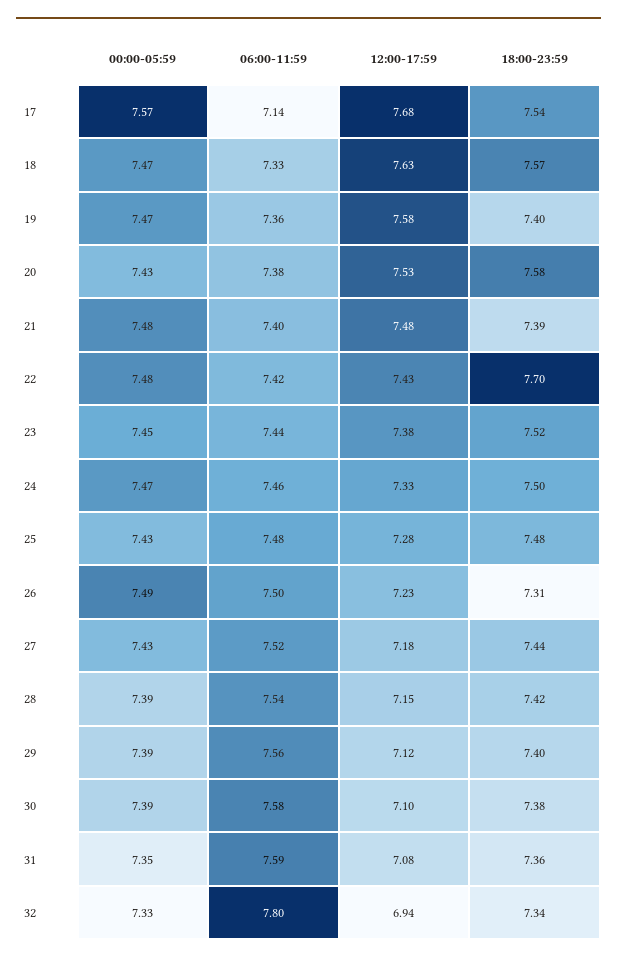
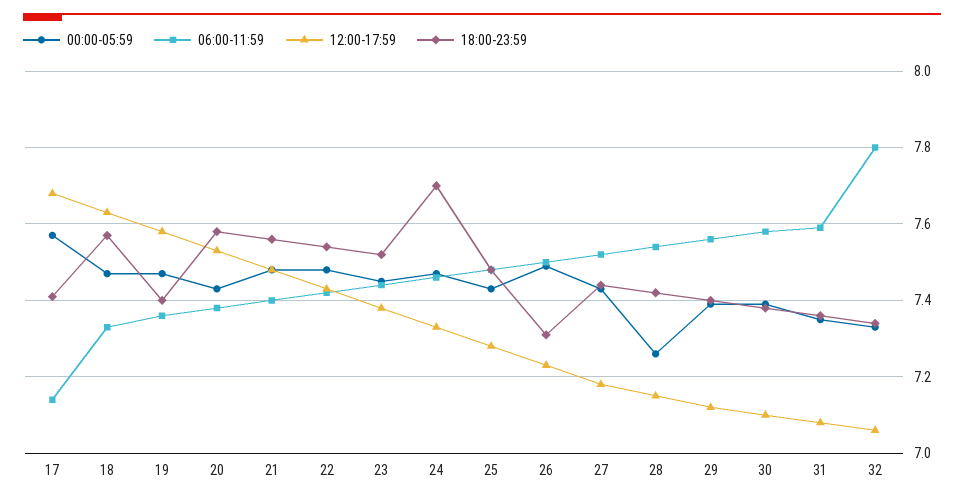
  {
    "00:00-05:59": {
      "17": 7.57,
      "18": 7.47,
      "19": 7.47,
      "20": 7.43,
      "21": 7.48,
      "22": 7.48,
      "23": 7.45,
      "24": 7.47,
      "25": 7.43,
      "26": 7.49,
      "27": 7.43,
-     "28": 7.39,
+     "28": 7.25,
      "29": 7.39,
      "30": 7.39,
      "31": 7.35,
      "32": 7.33
    },
    "06:00-11:59": {
      "17": 7.14,
      "18": 7.33,
      "19": 7.36,
      "20": 7.38,
      "21": 7.4,
      "22": 7.42,
      "23": 7.44,
      "24": 7.46,
      "25": 7.48,
      "26": 7.5,
      "27": 7.52,
      "28": 7.54,
      "29": 7.56,
      "30": 7.58,
      "31": 7.59,
      "32": 7.8
    },
    "12:00-17:59": {
      "17": 7.68,
      "18": 7.63,
      "19": 7.58,
      "20": 7.53,
      "21": 7.48,
      "22": 7.43,
      "23": 7.38,
      "24": 7.33,
      "25": 7.28,
      "26": 7.23,
      "27": 7.18,
      "28": 7.15,
      "29": 7.12,
      "30": 7.1,
      "31": 7.08,
-     "32": 6.94
+     "32": 7.05
    },
    "18:00-23:59": {
-     "17": 7.54,
+     "17": 7.4,
      "18": 7.57,
      "19": 7.4,
      "20": 7.58,
-     "21": 7.39,
+     "21": 7.55,
-     "22": 7.7,
+     "22": 7.55,
      "23": 7.52,
-     "24": 7.5,
+     "24": 7.7,
      "25": 7.48,
      "26": 7.31,
      "27": 7.44,
      "28": 7.42,
      "29": 7.4,
      "30": 7.38,
      "31": 7.36,
      "32": 7.34
    }
  }

